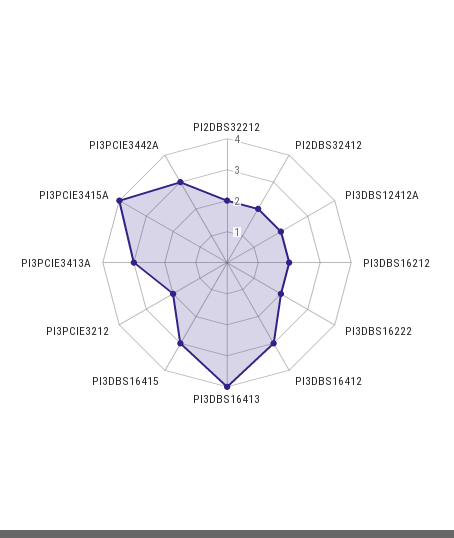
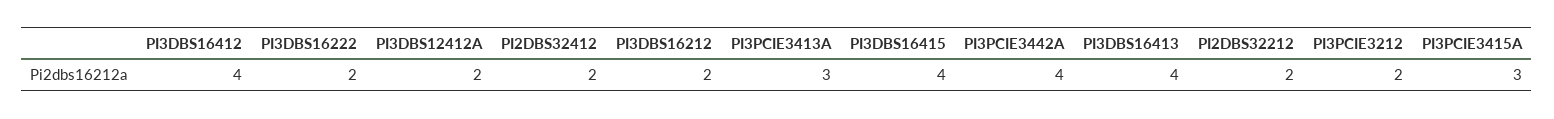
  {
    "PI2DBS32212": 2,
    "PI2DBS32412": 2,
    "PI3DBS12412A": 2,
    "PI3DBS16212": 2,
    "PI3DBS16222": 2,
-   "PI3DBS16412": 3,
+   "PI3DBS16412": 4,
    "PI3DBS16413": 4,
-   "PI3DBS16415": 3,
+   "PI3DBS16415": 4,
    "PI3PCIE3212": 2,
    "PI3PCIE3413A": 3,
-   "PI3PCIE3415A": 4,
+   "PI3PCIE3415A": 3,
-   "PI3PCIE3442A": 3
+   "PI3PCIE3442A": 4
  }

